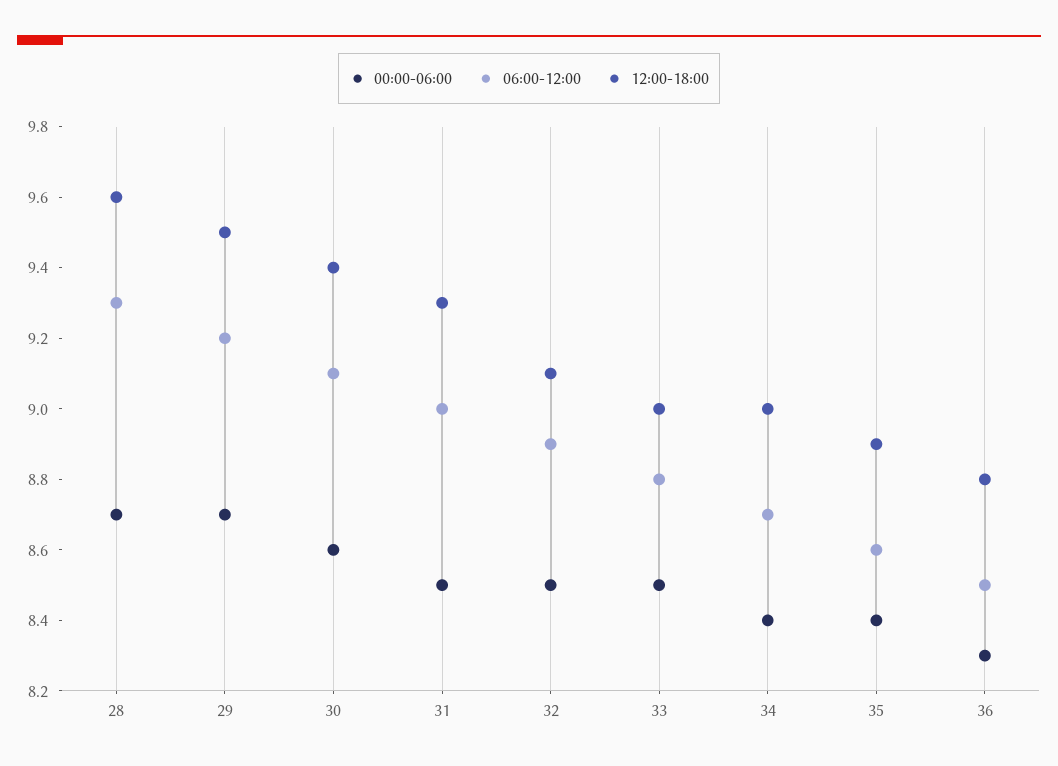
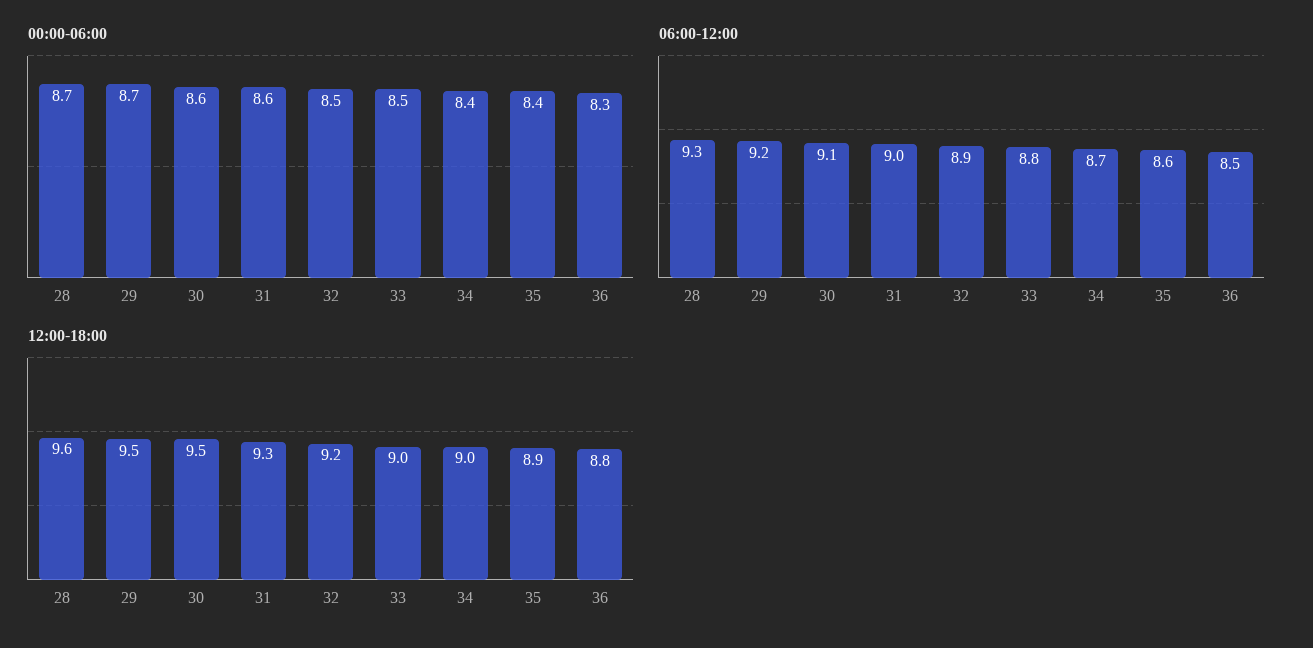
  {
    "00:00-06:00": {
      "28": 8.7,
      "29": 8.7,
      "30": 8.6,
-     "31": 8.5,
+     "31": 8.6,
      "32": 8.5,
      "33": 8.5,
      "34": 8.4,
      "35": 8.4,
      "36": 8.3
    },
    "06:00-12:00": {
      "28": 9.3,
      "29": 9.2,
      "30": 9.1,
      "31": 9,
      "32": 8.9,
      "33": 8.8,
      "34": 8.7,
      "35": 8.6,
      "36": 8.5
    },
    "12:00-18:00": {
      "28": 9.6,
      "29": 9.5,
-     "30": 9.4,
+     "30": 9.5,
      "31": 9.3,
-     "32": 9.1,
+     "32": 9.2,
      "33": 9,
      "34": 9,
      "35": 8.9,
      "36": 8.8
    }
  }

